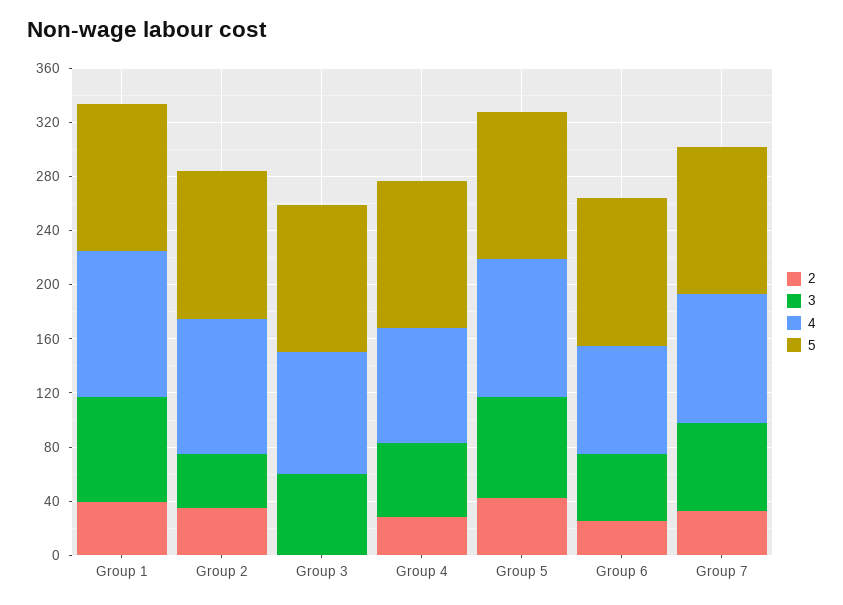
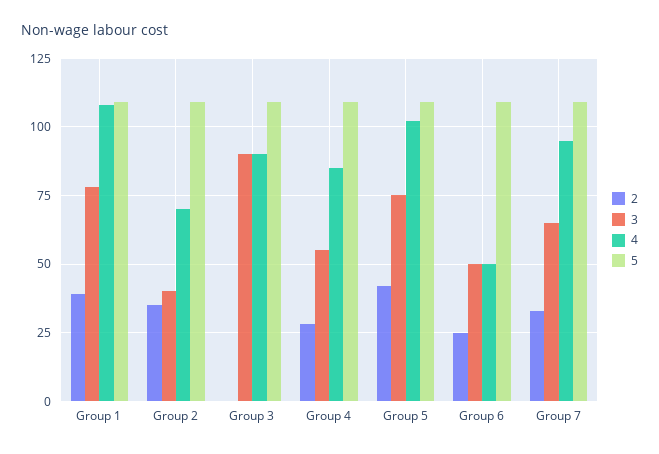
  {
    "2": {
      "Group 1": 40,
      "Group 2": 35,
      "Group 3": 0,
      "Group 4": 30,
      "Group 5": 40,
      "Group 6": 25,
      "Group 7": 35
    },
    "3": {
      "Group 1": 80,
      "Group 2": 40,
-     "Group 3": 60,
+     "Group 3": 90,
      "Group 4": 55,
      "Group 5": 75,
      "Group 6": 50,
      "Group 7": 65
    },
    "4": {
      "Group 1": 110,
-     "Group 2": 100,
+     "Group 2": 70,
      "Group 3": 90,
      "Group 4": 85,
      "Group 5": 100,
-     "Group 6": 80,
+     "Group 6": 50,
      "Group 7": 95
    },
    "5": {
      "Group 1": 110,
      "Group 2": 110,
      "Group 3": 110,
      "Group 4": 110,
      "Group 5": 110,
      "Group 6": 110,
      "Group 7": 110
    }
  }

